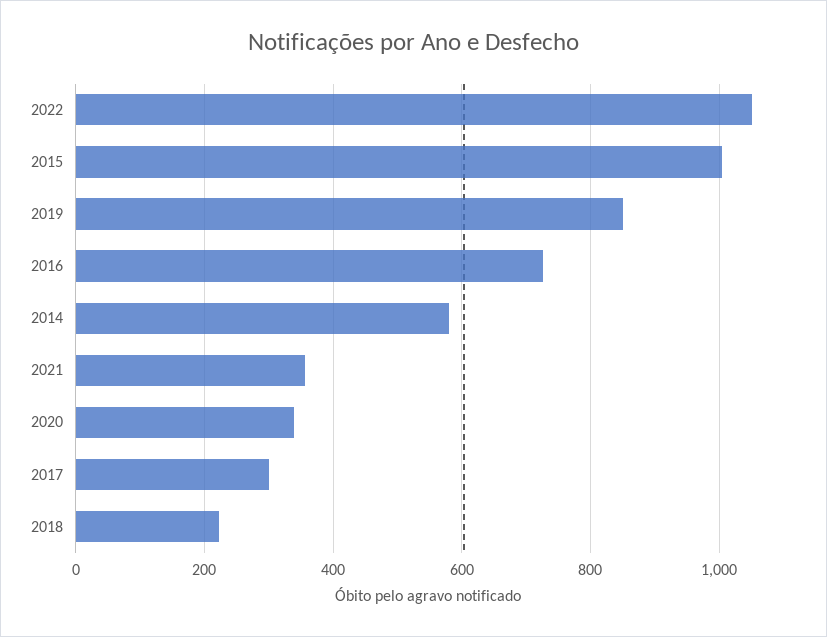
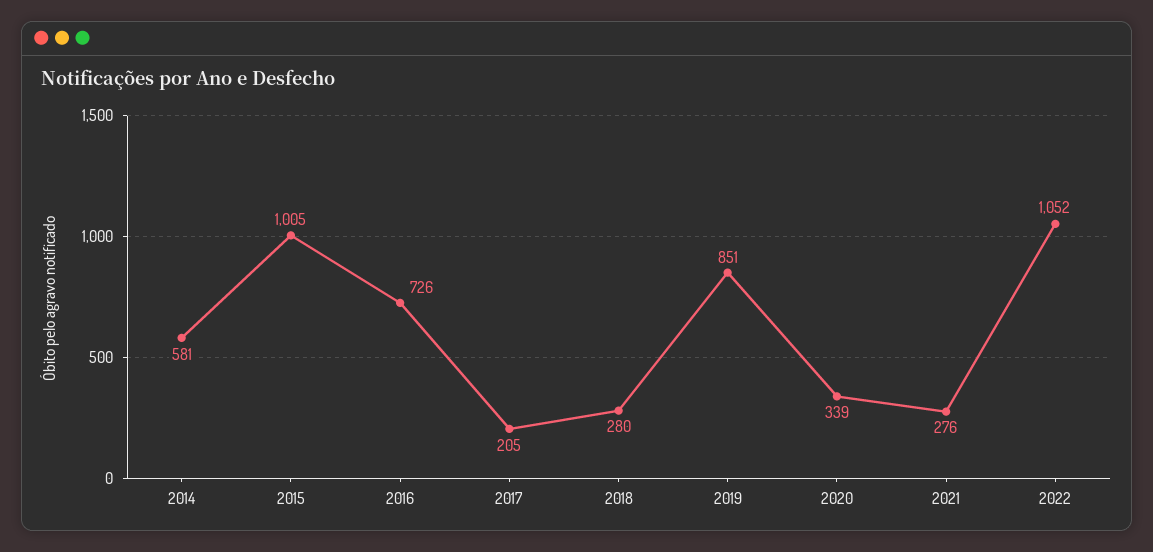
  {
    "2022": 1052,
    "2015": 1005,
    "2019": 851,
    "2016": 726,
    "2014": 581,
-   "2021": 360,
+   "2021": 276,
    "2020": 339,
-   "2017": 300,
+   "2017": 205,
-   "2018": 220
+   "2018": 280
  }

